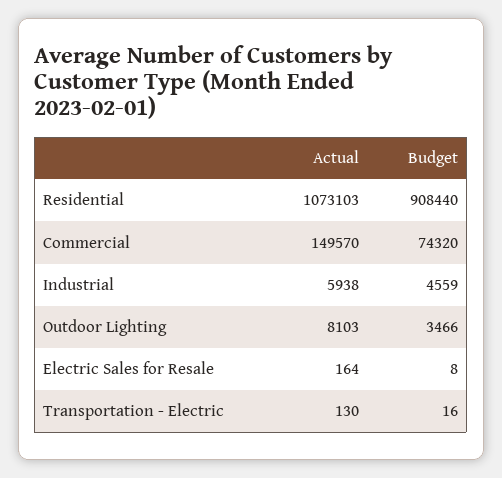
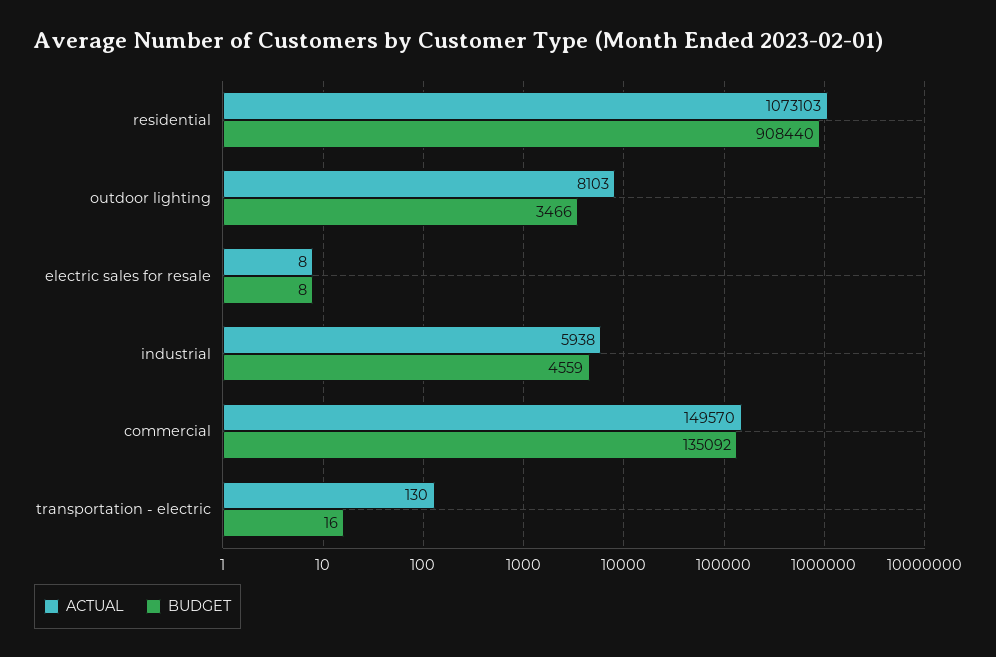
  {
    "Actual": {
      "Residential": 1073103,
      "Commercial": 149570,
      "Industrial": 5938,
      "Outdoor Lighting": 8103,
-     "Electric Sales for Resale": 164,
+     "Electric Sales for Resale": 8,
      "Transportation - Electric": 130
    },
    "Budget": {
      "Residential": 908440,
-     "Commercial": 74320,
+     "Commercial": 135092,
      "Industrial": 4559,
      "Outdoor Lighting": 3466,
      "Electric Sales for Resale": 8,
      "Transportation - Electric": 16
    }
  }

